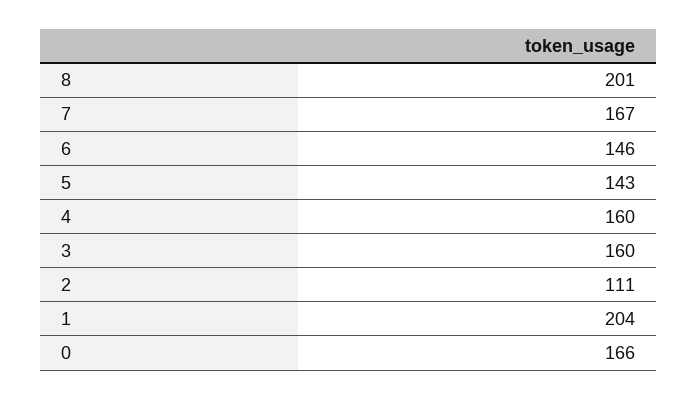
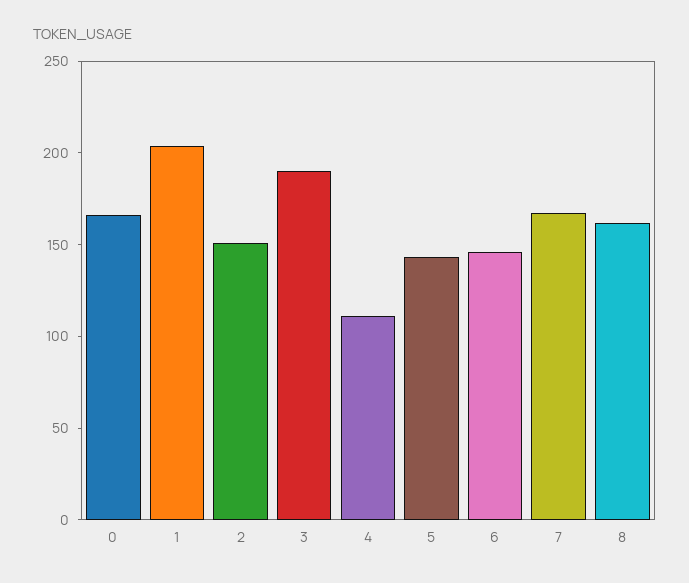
  {
-   "8": 201,
+   "8": 160,
    "7": 167,
    "6": 146,
    "5": 143,
-   "4": 160,
+   "4": 110,
-   "3": 160,
+   "3": 190,
-   "2": 111,
+   "2": 150,
    "1": 204,
    "0": 166
  }

